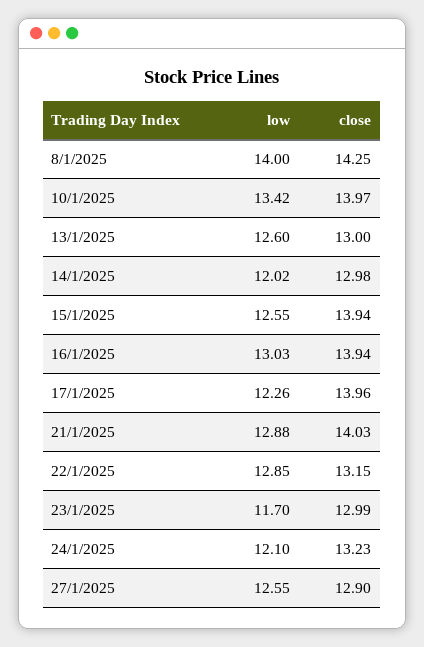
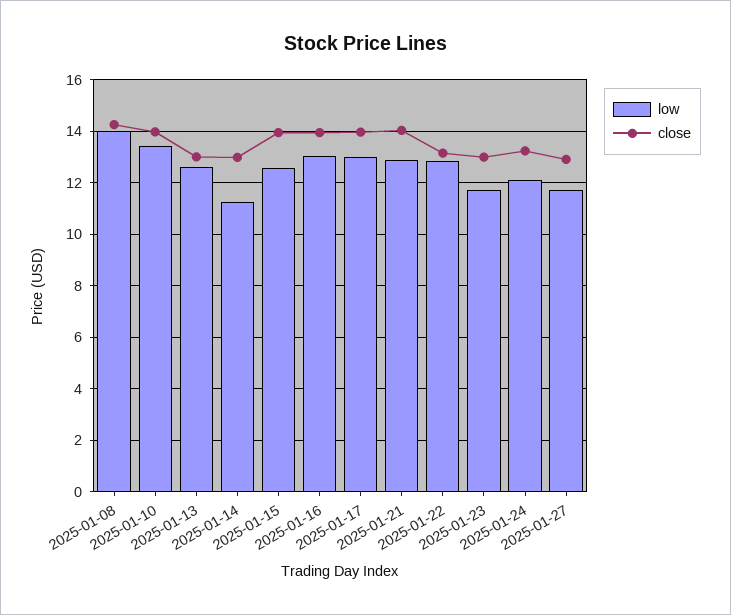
  {
    "low": {
      "8/1/2025": 14,
      "10/1/2025": 13.42,
      "13/1/2025": 12.6,
-     "14/1/2025": 12.02,
+     "14/1/2025": 11.25,
      "15/1/2025": 12.55,
      "16/1/2025": 13.03,
-     "17/1/2025": 12.26,
+     "17/1/2025": 13,
      "21/1/2025": 12.88,
      "22/1/2025": 12.85,
      "23/1/2025": 11.7,
      "24/1/2025": 12.1,
-     "27/1/2025": 12.55
+     "27/1/2025": 11.75
    },
    "close": {
      "8/1/2025": 14.25,
      "10/1/2025": 13.97,
      "13/1/2025": 13,
      "14/1/2025": 12.98,
      "15/1/2025": 13.94,
      "16/1/2025": 13.94,
      "17/1/2025": 13.96,
      "21/1/2025": 14.03,
      "22/1/2025": 13.15,
      "23/1/2025": 12.99,
      "24/1/2025": 13.23,
      "27/1/2025": 12.9
    }
  }

